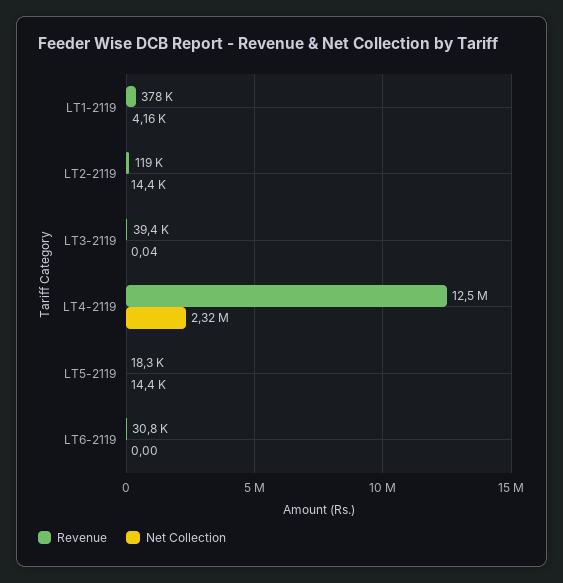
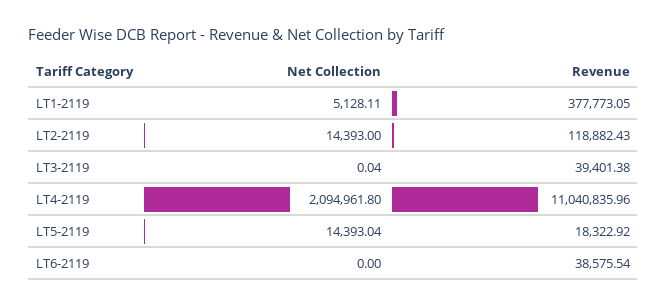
  {
    "Revenue": {
      "LT1-2119": 377773.05,
      "LT2-2119": 118882.43,
      "LT3-2119": 39401.38,
-     "LT4-2119": 12500000,
+     "LT4-2119": 11040835.96,
      "LT5-2119": 18322.92,
-     "LT6-2119": 30800
+     "LT6-2119": 38575.54
    },
    "Net Collection": {
-     "LT1-2119": 4160,
+     "LT1-2119": 5128.11,
      "LT2-2119": 14393,
      "LT3-2119": 0.04,
-     "LT4-2119": 2320000,
+     "LT4-2119": 2094961.8,
      "LT5-2119": 14393.04,
      "LT6-2119": 0
    }
  }

